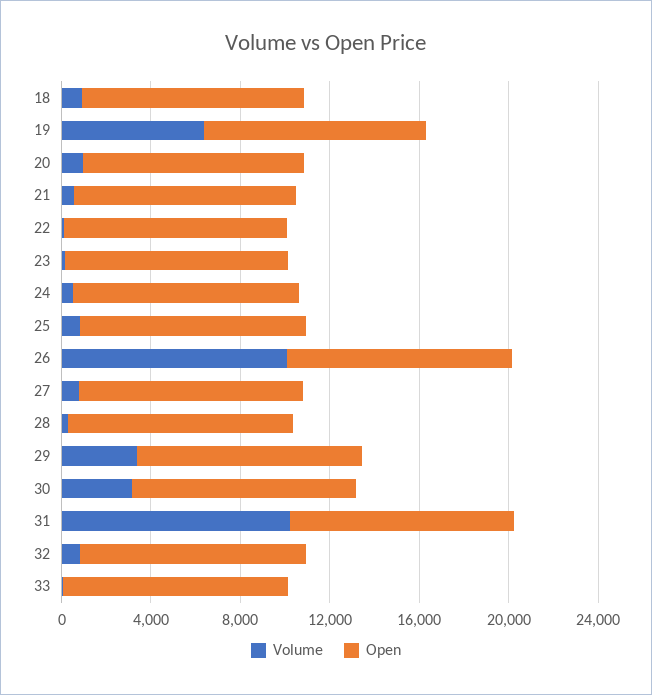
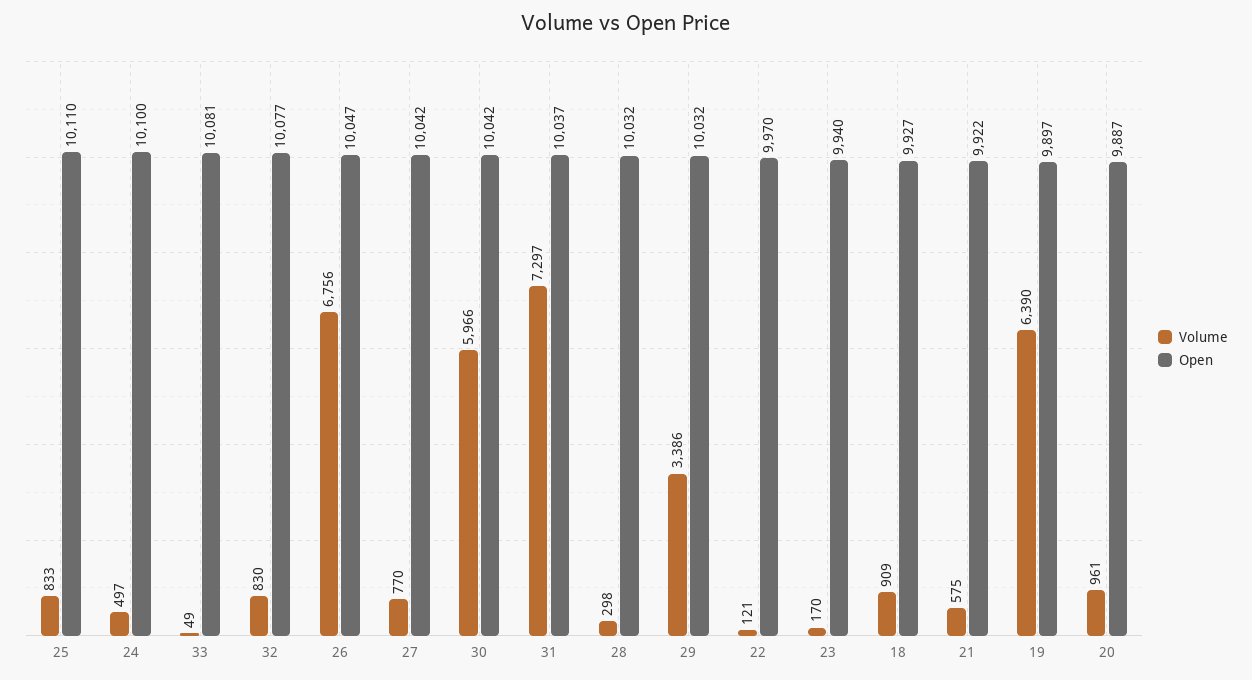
  {
    "Volume": {
      "18": 909,
      "19": 6390,
      "20": 961,
      "21": 575,
      "22": 121,
      "23": 170,
      "24": 497,
      "25": 833,
-     "26": 10000,
+     "26": 6756,
      "27": 770,
      "28": 298,
      "29": 3386,
-     "30": 3000,
+     "30": 5966,
-     "31": 10000,
+     "31": 7297,
      "32": 830,
      "33": 49
    },
    "Open": {
      "18": 9927,
      "19": 9897,
      "20": 9887,
      "21": 9922,
      "22": 9970,
      "23": 9940,
      "24": 10100,
      "25": 10110,
      "26": 10047,
      "27": 10042,
      "28": 10032,
      "29": 10032,
      "30": 10042,
      "31": 10037,
      "32": 10077,
      "33": 10081
    }
  }

